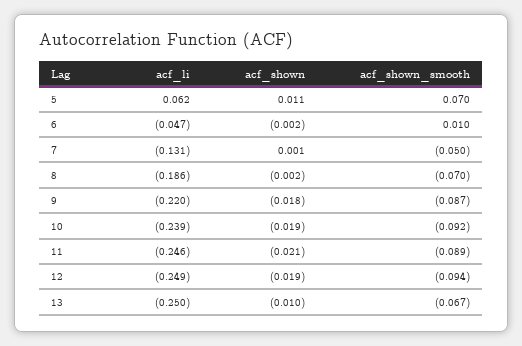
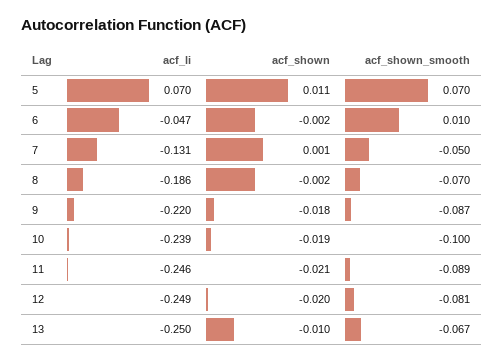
  {
    "acf_li": {
-     "5": 0.062,
+     "5": 0.07,
      "6": -0.047,
      "7": -0.131,
      "8": -0.186,
      "9": -0.22,
      "10": -0.239,
      "11": -0.246,
      "12": -0.249,
      "13": -0.25
    },
    "acf_shown": {
      "5": 0.011,
      "6": -0.002,
      "7": 0.001,
      "8": -0.002,
      "9": -0.018,
      "10": -0.019,
      "11": -0.021,
-     "12": -0.019,
+     "12": -0.02,
      "13": -0.01
    },
    "acf_shown_smooth": {
      "5": 0.07,
      "6": 0.01,
      "7": -0.05,
      "8": -0.07,
      "9": -0.087,
-     "10": -0.092,
+     "10": -0.1,
      "11": -0.089,
-     "12": -0.094,
+     "12": -0.081,
      "13": -0.067
    }
  }

